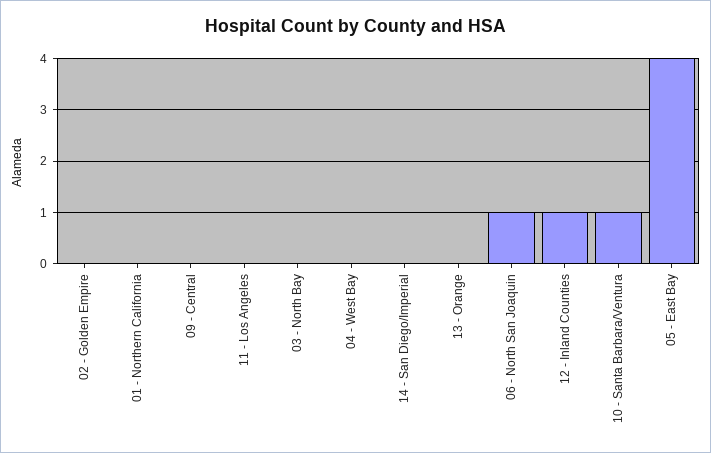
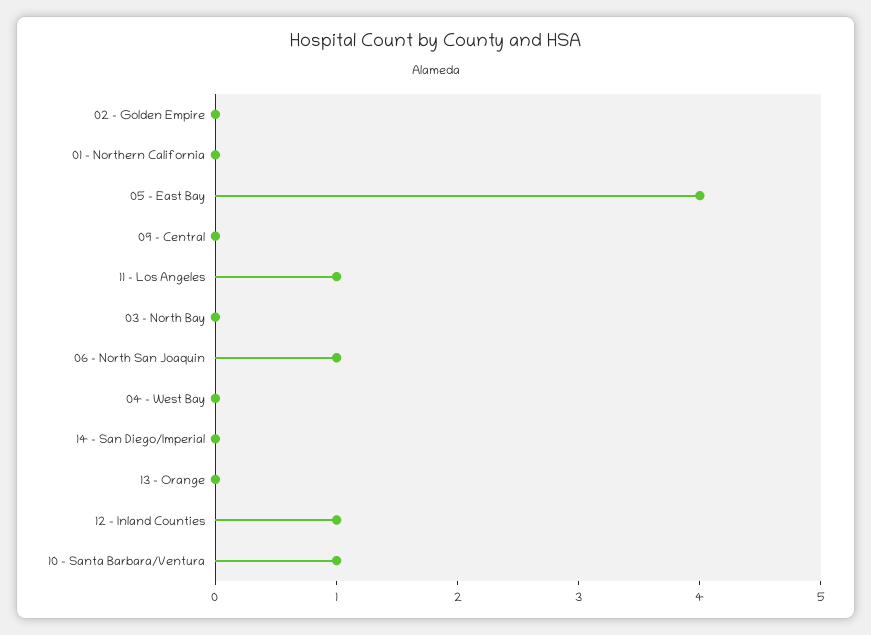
  {
    "02 - Golden Empire": 0,
    "01 - Northern California": 0,
    "09 - Central": 0,
-   "11 - Los Angeles": 0,
+   "11 - Los Angeles": 1,
    "03 - North Bay": 0,
    "04 - West Bay": 0,
    "14 - San Diego/Imperial": 0,
    "13 - Orange": 0,
    "06 - North San Joaquin": 1,
    "12 - Inland Counties": 1,
    "10 - Santa Barbara/Ventura": 1,
    "05 - East Bay": 4
  }

